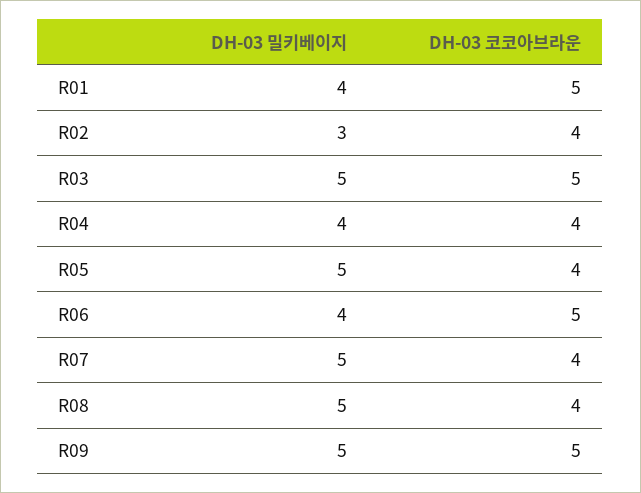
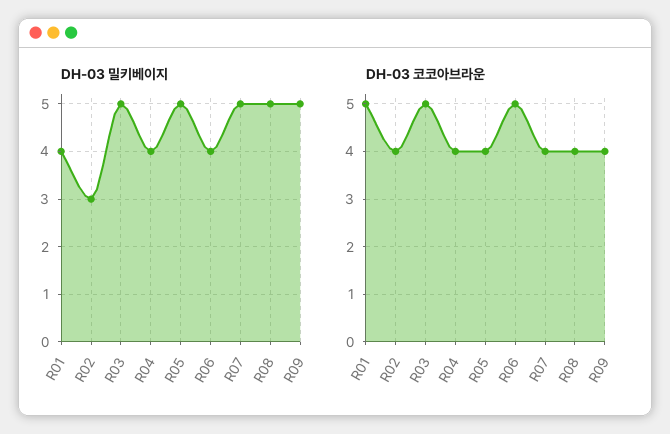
  {
    "DH-03 밀키베이지": {
      "R01": 4,
      "R02": 3,
      "R03": 5,
      "R04": 4,
      "R05": 5,
      "R06": 4,
      "R07": 5,
      "R08": 5,
      "R09": 5
    },
    "DH-03 코코아브라운": {
      "R01": 5,
      "R02": 4,
      "R03": 5,
      "R04": 4,
      "R05": 4,
      "R06": 5,
      "R07": 4,
      "R08": 4,
-     "R09": 5
+     "R09": 4
    }
  }

